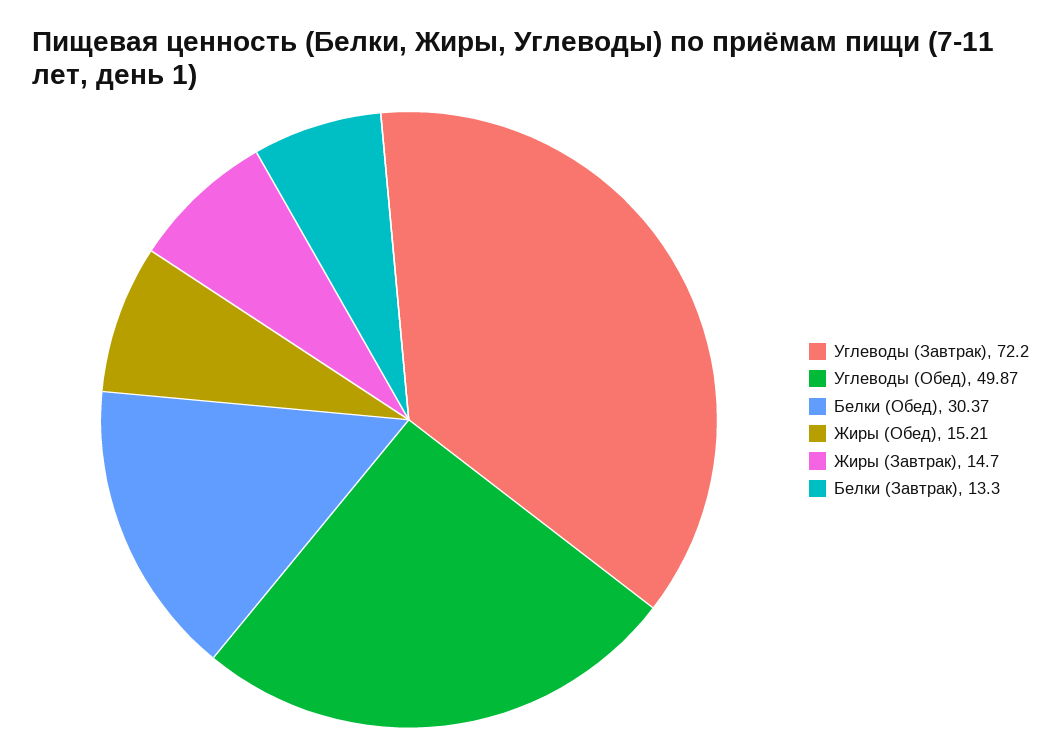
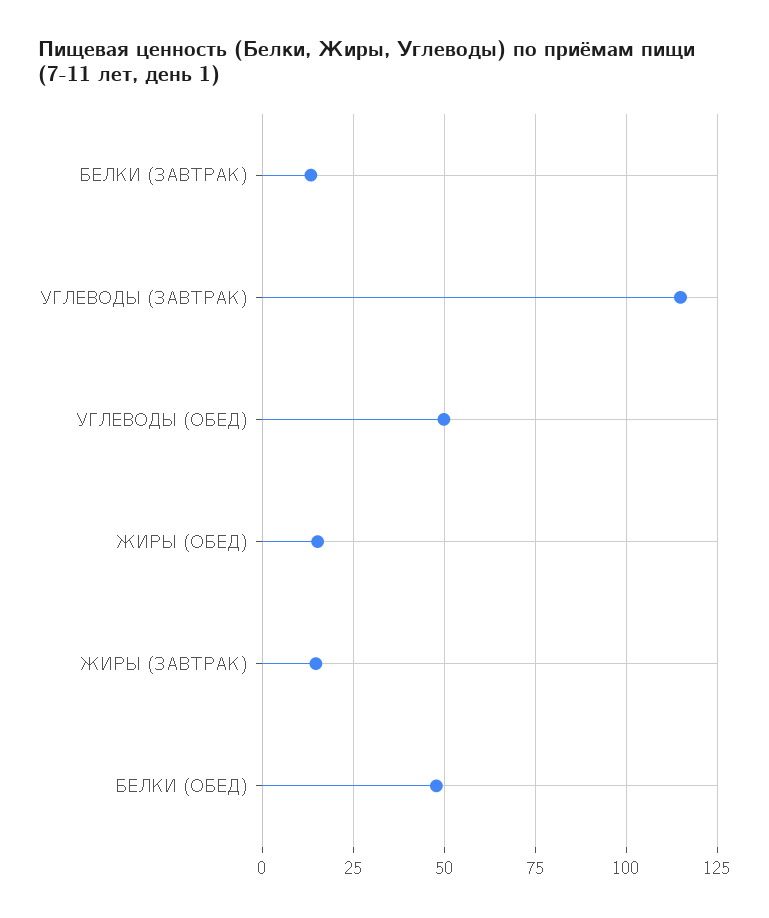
  {
-   "Углеводы (Завтрак)": 72.2,
+   "Углеводы (Завтрак)": 115,
    "Углеводы (Обед)": 49.87,
-   "Белки (Обед)": 30.37,
+   "Белки (Обед)": 47.5,
    "Жиры (Обед)": 15.21,
    "Жиры (Завтрак)": 14.7,
    "Белки (Завтрак)": 13.3
  }

